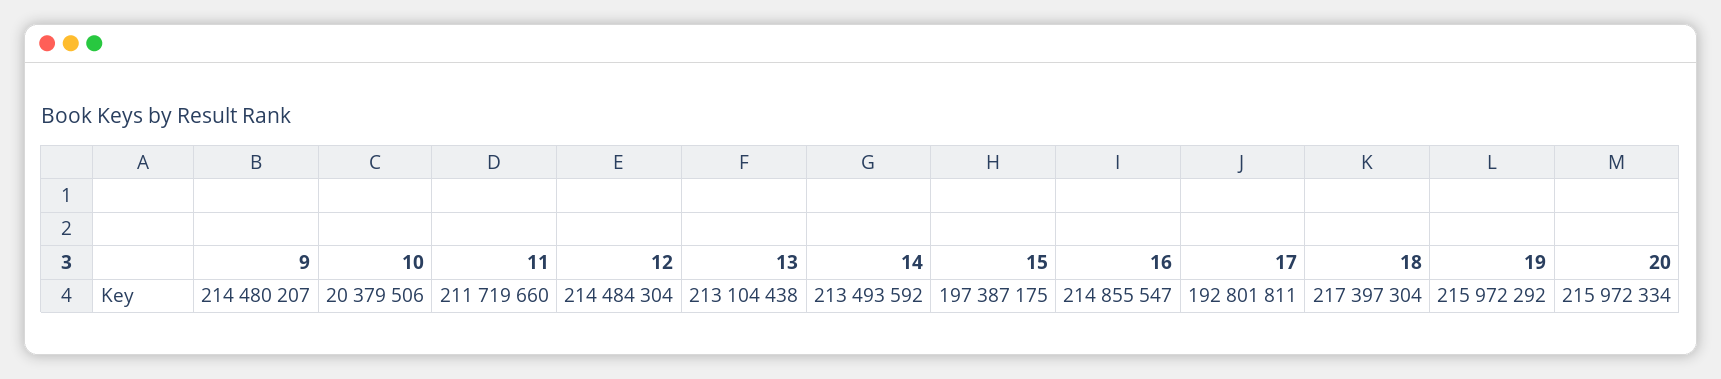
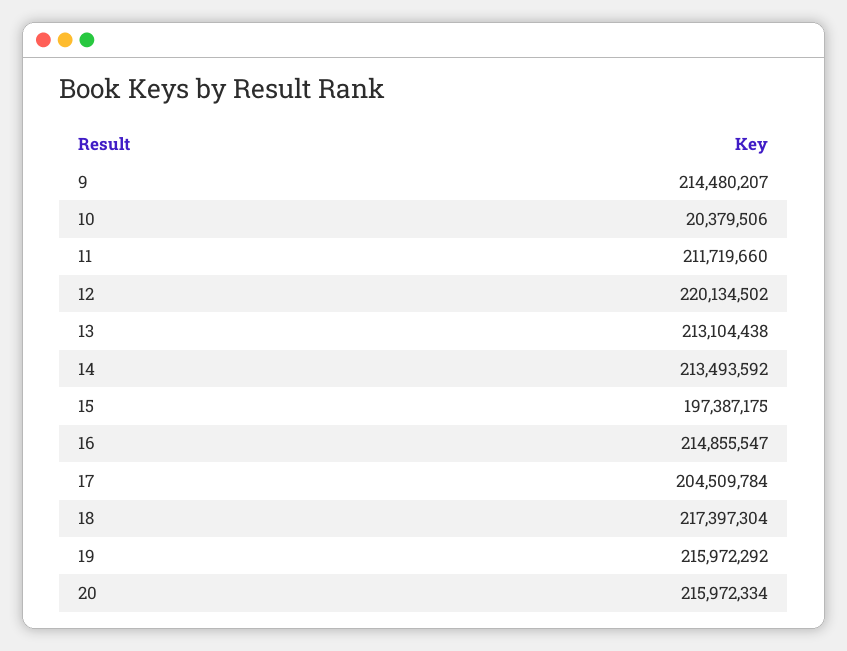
  {
    "9": 214480207,
    "10": 20379506,
    "11": 211719660,
-   "12": 214484304,
+   "12": 220134502,
    "13": 213104438,
    "14": 213493592,
    "15": 197387175,
    "16": 214855547,
-   "17": 192801811,
+   "17": 204509784,
    "18": 217397304,
    "19": 215972292,
    "20": 215972334
  }

